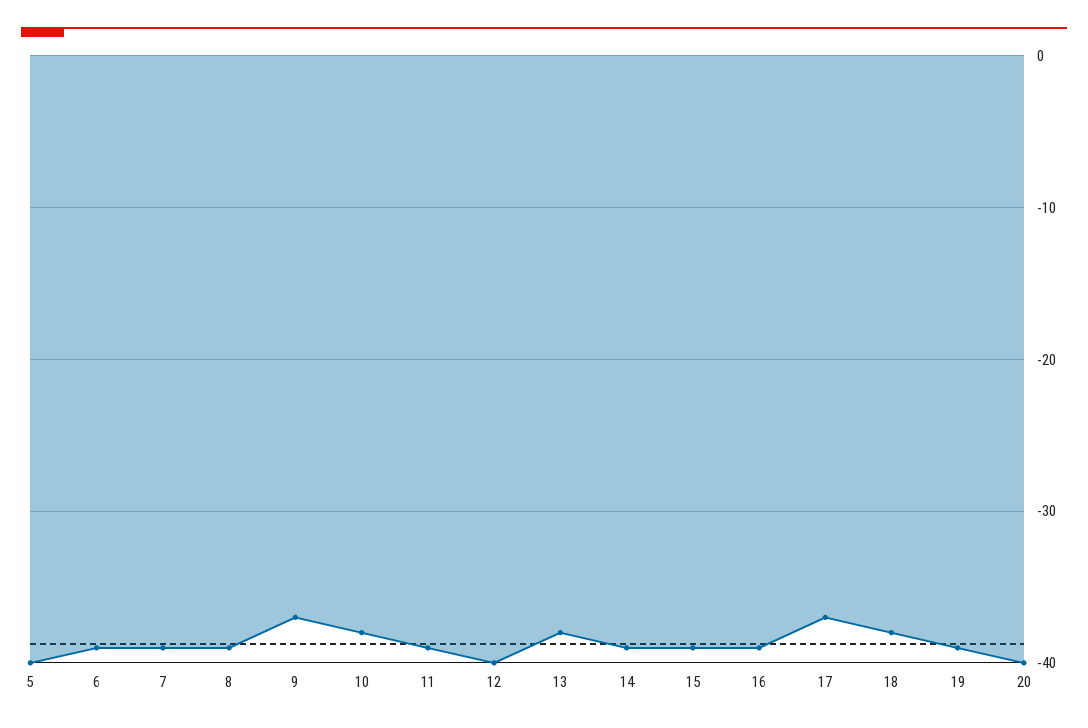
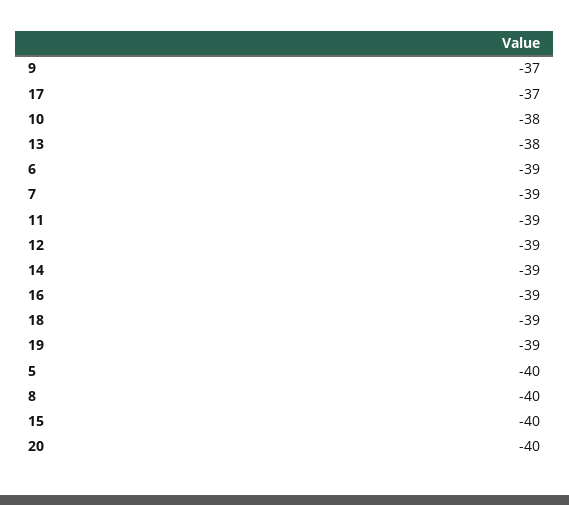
  {
    "5": -40,
    "6": -39,
    "7": -39,
-   "8": -39,
+   "8": -40,
    "9": -37,
    "10": -38,
    "11": -39,
-   "12": -40,
+   "12": -39,
    "13": -38,
    "14": -39,
-   "15": -39,
+   "15": -40,
    "16": -39,
    "17": -37,
-   "18": -38,
+   "18": -39,
    "19": -39,
    "20": -40
  }

